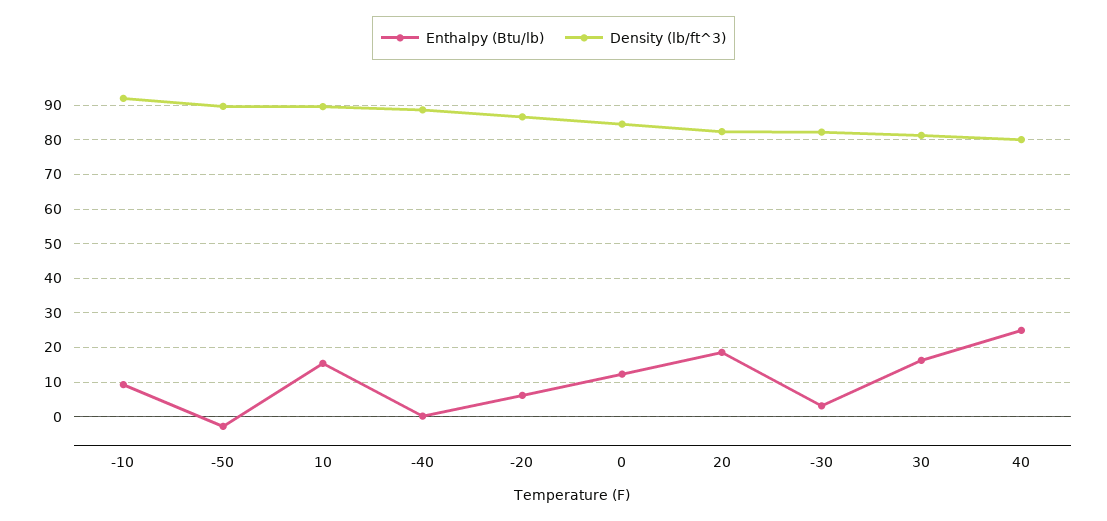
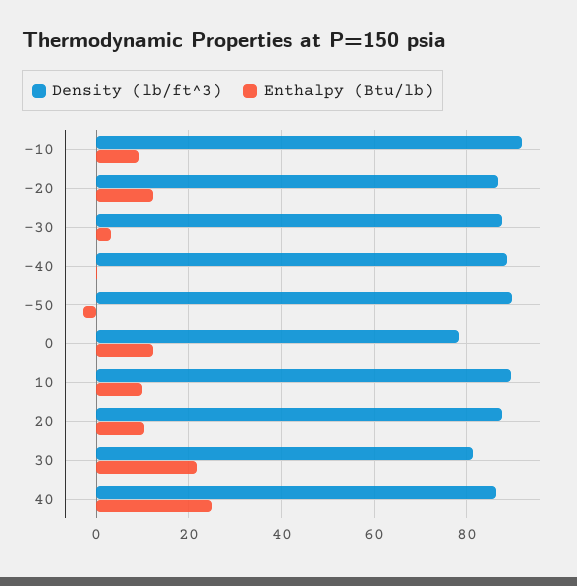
  {
    "Enthalpy (Btu/lb)": {
      "-10": 10,
      "-50": -2,
-     "10": 16,
+     "10": 10,
      "-40": 0,
-     "-20": 6,
+     "-20": 12,
      "0": 12,
-     "20": 18,
+     "20": 10,
      "-30": 4,
-     "30": 16,
+     "30": 22,
      "40": 24
    },
    "Density (lb/ft^3)": {
      "-10": 92,
      "-50": 90,
      "10": 90,
      "-40": 88,
      "-20": 86,
-     "0": 84,
+     "0": 78,
-     "20": 82,
+     "20": 88,
-     "-30": 82,
+     "-30": 88,
      "30": 82,
-     "40": 80
+     "40": 86
    }
  }

